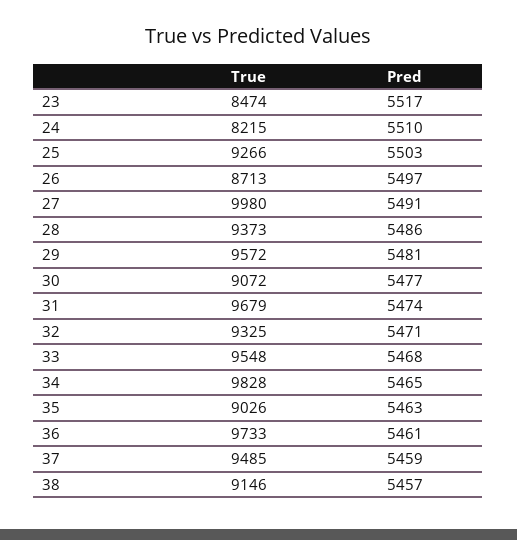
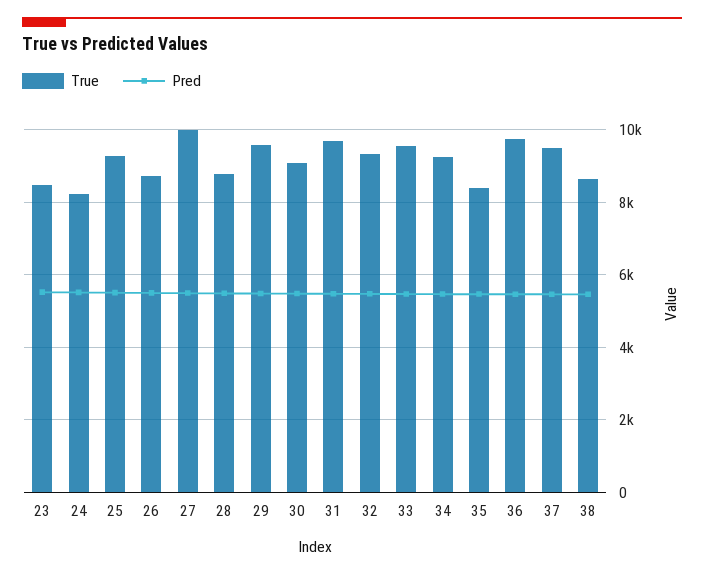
  {
    "True": {
      "23": 8474,
      "24": 8215,
      "25": 9266,
      "26": 8713,
      "27": 9980,
-     "28": 9373,
+     "28": 8800,
      "29": 9572,
      "30": 9072,
      "31": 9679,
      "32": 9325,
      "33": 9548,
-     "34": 9828,
+     "34": 9200,
-     "35": 9026,
+     "35": 8400,
      "36": 9733,
      "37": 9485,
-     "38": 9146
+     "38": 8600
    },
    "Pred": {
      "23": 5517,
      "24": 5510,
      "25": 5503,
      "26": 5497,
      "27": 5491,
      "28": 5486,
      "29": 5481,
      "30": 5477,
      "31": 5474,
      "32": 5471,
      "33": 5468,
      "34": 5465,
      "35": 5463,
      "36": 5461,
      "37": 5459,
      "38": 5457
    }
  }

